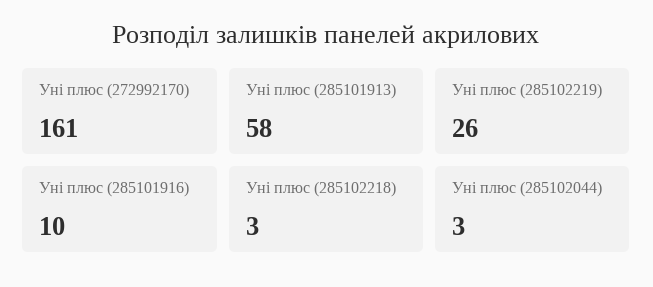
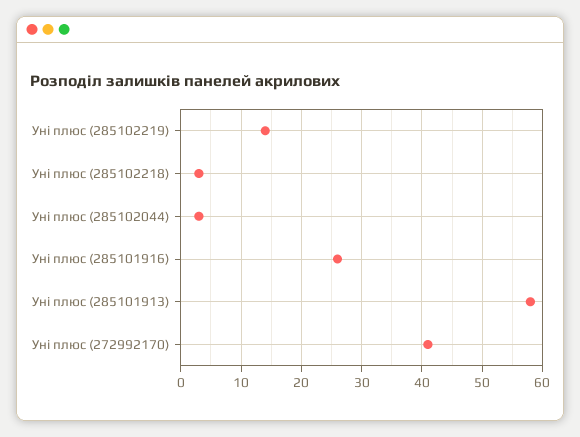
  {
-   "Уні плюс (272992170)": 161,
+   "Уні плюс (272992170)": 41,
    "Уні плюс (285101913)": 58,
-   "Уні плюс (285102219)": 26,
+   "Уні плюс (285102219)": 14,
-   "Уні плюс (285101916)": 10,
+   "Уні плюс (285101916)": 26,
    "Уні плюс (285102218)": 3,
    "Уні плюс (285102044)": 3
  }

